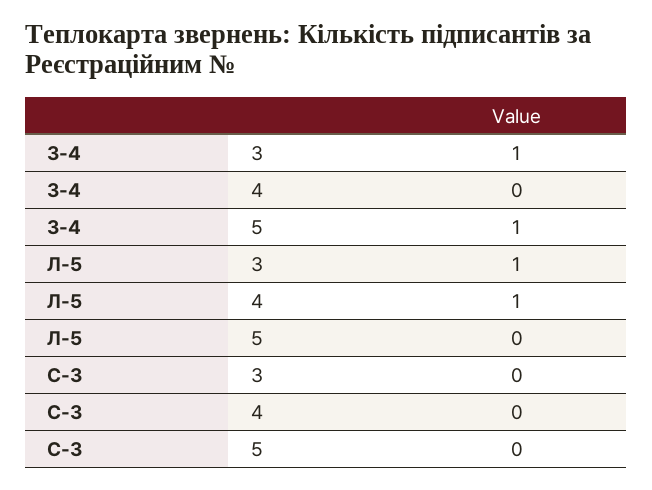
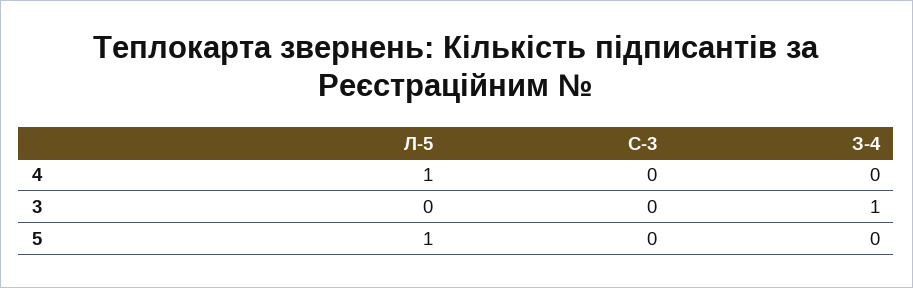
  {
    "З-4": {
      "3": 1,
      "4": 0,
-     "5": 1
+     "5": 0
    },
    "Л-5": {
-     "3": 1,
+     "3": 0,
      "4": 1,
-     "5": 0
+     "5": 1
    },
    "С-3": {
      "3": 0,
      "4": 0,
      "5": 0
    }
  }

